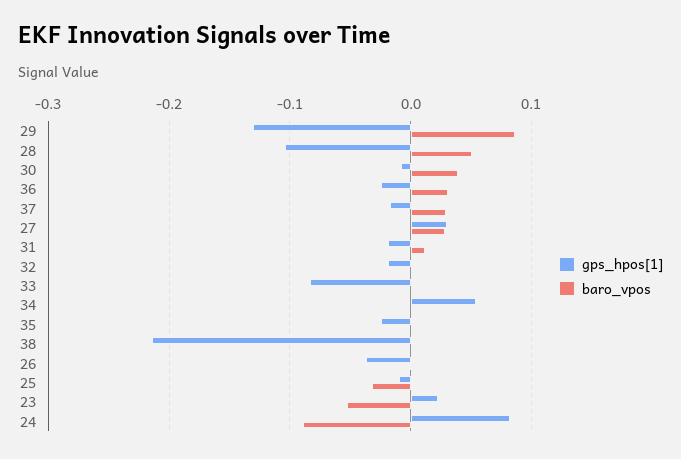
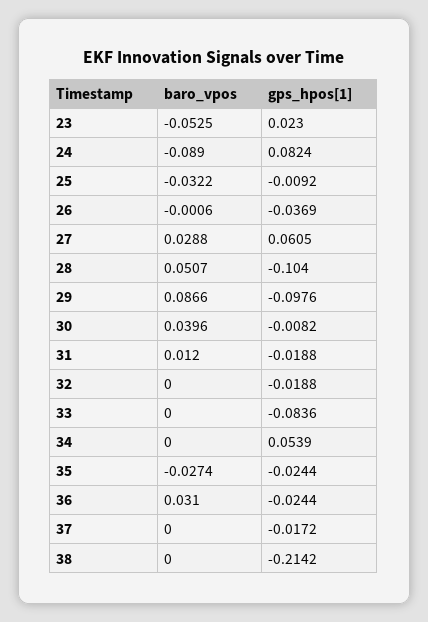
  {
    "gps_hpos[1]": {
-     "29": -0.13,
+     "29": -0.0976,
      "28": -0.104,
      "30": -0.0082,
      "36": -0.0244,
      "37": -0.0172,
-     "27": 0.03,
+     "27": 0.0605,
      "31": -0.0188,
      "32": -0.0188,
      "33": -0.0836,
      "34": 0.0539,
      "35": -0.0244,
      "38": -0.2142,
      "26": -0.0369,
      "25": -0.0092,
      "23": 0.023,
      "24": 0.0824
    },
    "baro_vpos": {
      "29": 0.0866,
      "28": 0.0507,
      "30": 0.0396,
      "36": 0.031,
-     "37": 0.03,
+     "37": 0,
      "27": 0.0288,
      "31": 0.012,
      "32": 0,
      "33": 0,
      "34": 0,
-     "35": 0,
+     "35": -0.0274,
      "38": 0,
      "26": -0.0006,
      "25": -0.0322,
      "23": -0.0525,
      "24": -0.089
    }
  }

